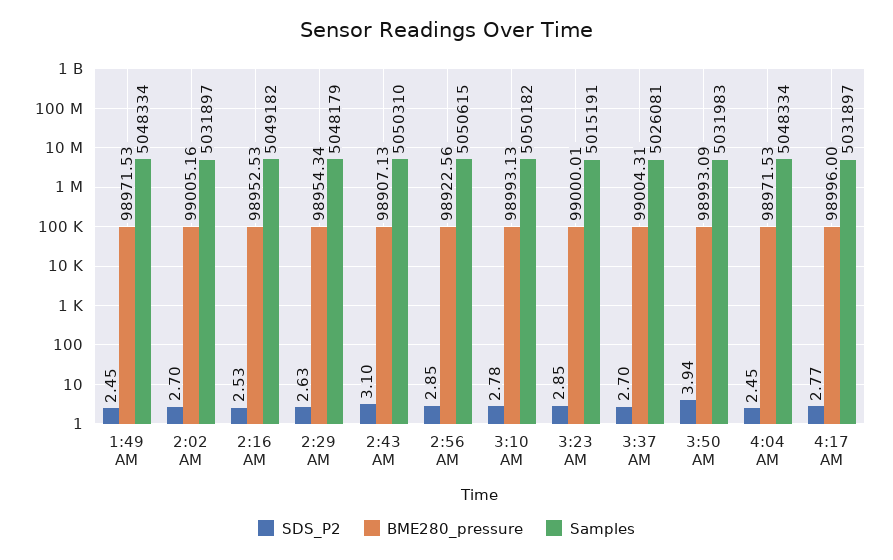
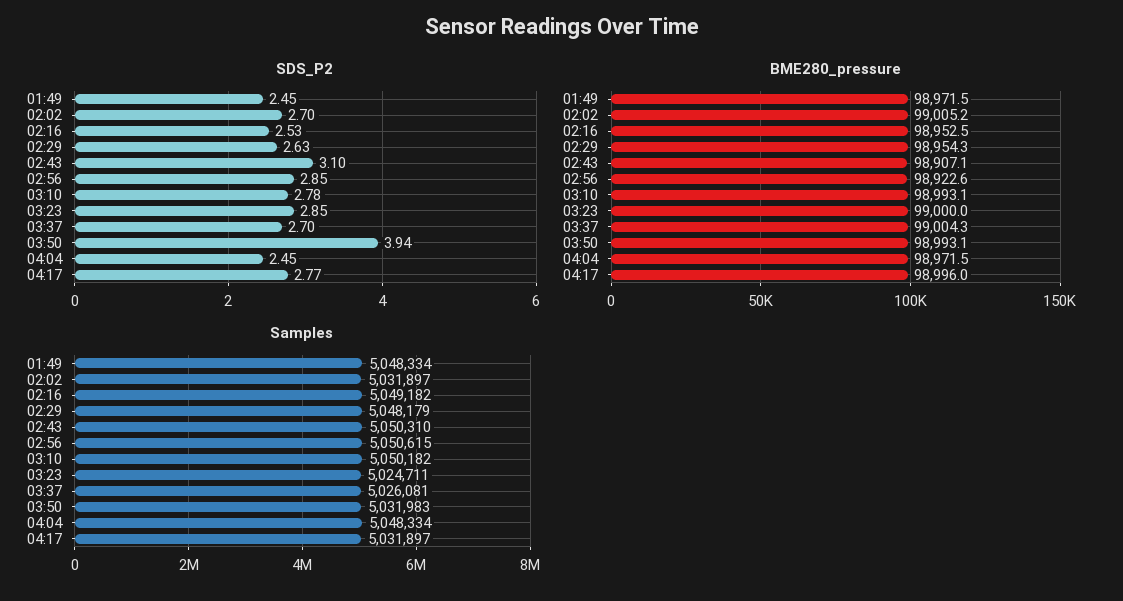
  {
    "SDS_P2": {
      "1:49 AM": 2.45,
      "2:02 AM": 2.7,
      "2:16 AM": 2.53,
      "2:29 AM": 2.63,
      "2:43 AM": 3.1,
      "2:56 AM": 2.85,
      "3:10 AM": 2.78,
      "3:23 AM": 2.85,
      "3:37 AM": 2.7,
      "3:50 AM": 3.94,
      "4:04 AM": 2.45,
      "4:17 AM": 2.77
    },
    "BME280_pressure": {
      "1:49 AM": 98971.53,
      "2:02 AM": 99005.16,
      "2:16 AM": 98952.53,
      "2:29 AM": 98954.34,
      "2:43 AM": 98907.13,
      "2:56 AM": 98922.56,
      "3:10 AM": 98993.13,
      "3:23 AM": 99000.01,
      "3:37 AM": 99004.31,
      "3:50 AM": 98993.09,
      "4:04 AM": 98971.53,
      "4:17 AM": 98996
    },
    "Samples": {
      "1:49 AM": 5048334,
      "2:02 AM": 5031897,
      "2:16 AM": 5049182,
      "2:29 AM": 5048179,
      "2:43 AM": 5050310,
      "2:56 AM": 5050615,
      "3:10 AM": 5050182,
-     "3:23 AM": 5015191,
+     "3:23 AM": 5024711,
      "3:37 AM": 5026081,
      "3:50 AM": 5031983,
      "4:04 AM": 5048334,
      "4:17 AM": 5031897
    }
  }

